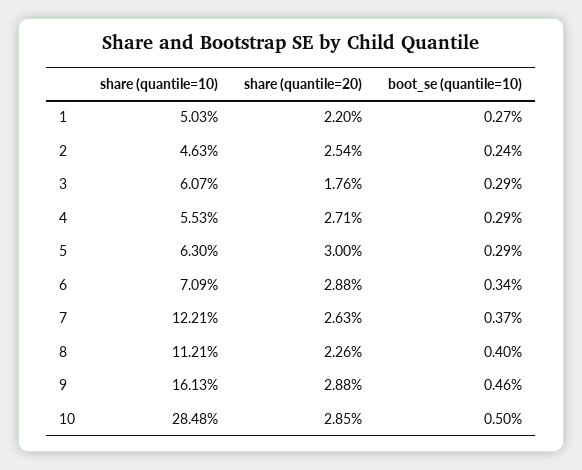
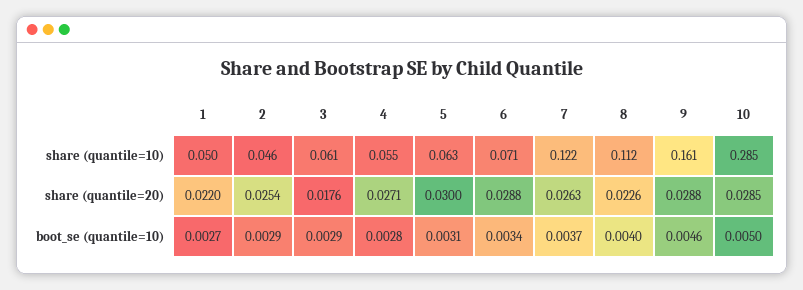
  {
    "share (quantile=10)": {
      "1": 0.0503,
      "2": 0.0463,
      "3": 0.0607,
      "4": 0.0553,
      "5": 0.063,
      "6": 0.0709,
      "7": 0.1221,
      "8": 0.1121,
      "9": 0.1613,
      "10": 0.2848
    },
    "share (quantile=20)": {
      "1": 0.022,
      "2": 0.0254,
      "3": 0.0176,
      "4": 0.0271,
      "5": 0.03,
      "6": 0.0288,
      "7": 0.0263,
      "8": 0.0226,
      "9": 0.0288,
      "10": 0.0285
    },
    "boot_se (quantile=10)": {
      "1": 0.0027,
-     "2": 0.0024,
+     "2": 0.0029,
      "3": 0.0029,
-     "4": 0.0029,
+     "4": 0.0028,
-     "5": 0.0029,
+     "5": 0.0031,
      "6": 0.0034,
      "7": 0.0037,
      "8": 0.004,
      "9": 0.0046,
      "10": 0.005
    }
  }

